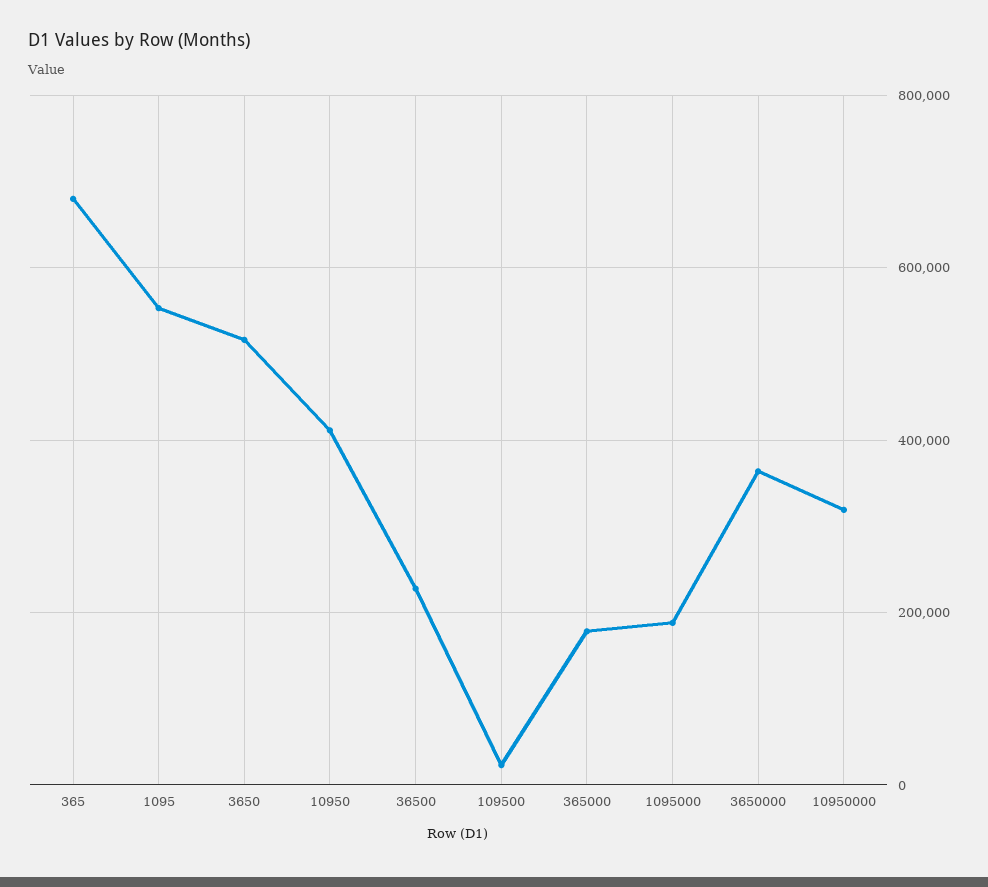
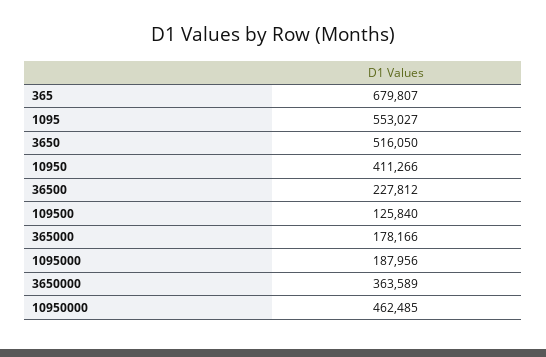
  {
    "365": 679807,
    "1095": 553027,
    "3650": 516050,
    "10950": 411266,
    "36500": 227812,
-   "109500": 20000,
+   "109500": 125840,
    "365000": 178166,
    "1095000": 187956,
    "3650000": 363589,
-   "10950000": 320000
+   "10950000": 462485
  }

